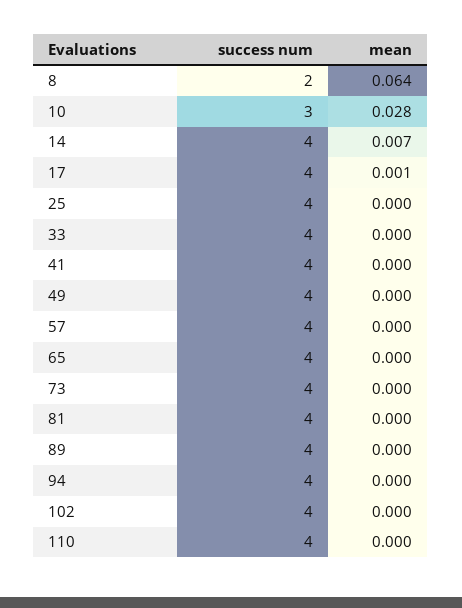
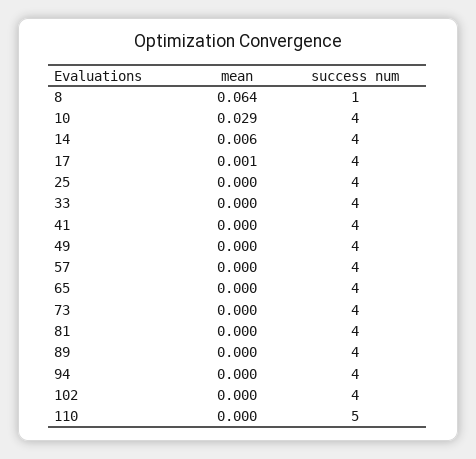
  {
    "success num": {
-     "8": 2,
+     "8": 1,
-     "10": 3,
+     "10": 4,
      "14": 4,
      "17": 4,
      "25": 4,
      "33": 4,
      "41": 4,
      "49": 4,
      "57": 4,
      "65": 4,
      "73": 4,
      "81": 4,
      "89": 4,
      "94": 4,
      "102": 4,
-     "110": 4
+     "110": 5
    },
    "mean": {
      "8": 0.064,
-     "10": 0.028,
+     "10": 0.029,
-     "14": 0.007,
+     "14": 0.006,
      "17": 0.001,
      "25": 0,
      "33": 0,
      "41": 0,
      "49": 0,
      "57": 0,
      "65": 0,
      "73": 0,
      "81": 0,
      "89": 0,
      "94": 0,
      "102": 0,
      "110": 0
    }
  }

